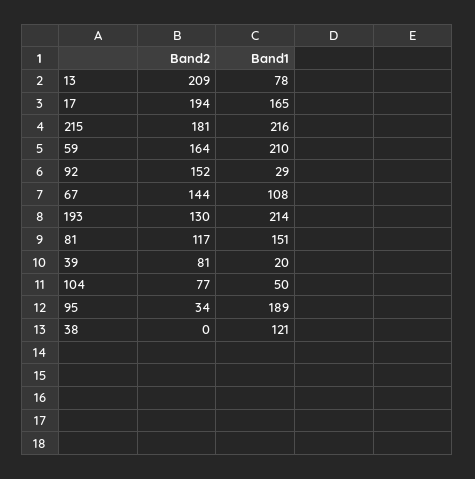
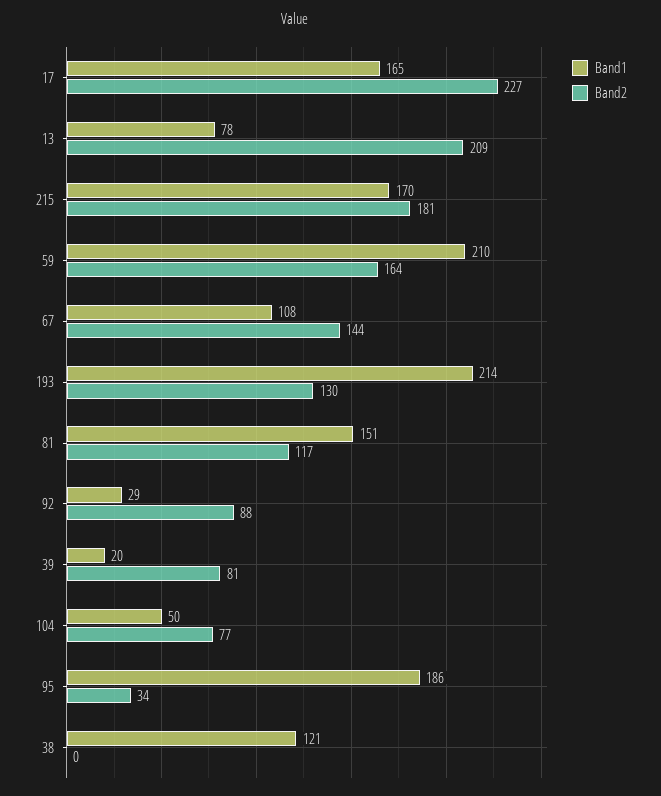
  {
    "Band2": {
      "13": 209,
-     "17": 194,
+     "17": 227,
      "215": 181,
      "59": 164,
-     "92": 152,
+     "92": 88,
      "67": 144,
      "193": 130,
      "81": 117,
      "39": 81,
      "104": 77,
      "95": 34,
      "38": 0
    },
    "Band1": {
      "13": 78,
      "17": 165,
-     "215": 216,
+     "215": 170,
      "59": 210,
      "92": 29,
      "67": 108,
      "193": 214,
      "81": 151,
      "39": 20,
      "104": 50,
-     "95": 189,
+     "95": 186,
      "38": 121
    }
  }

